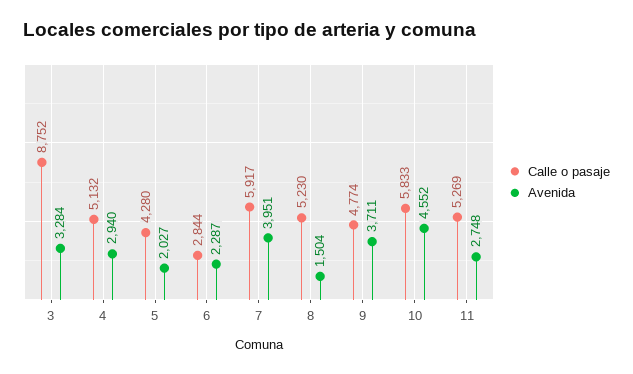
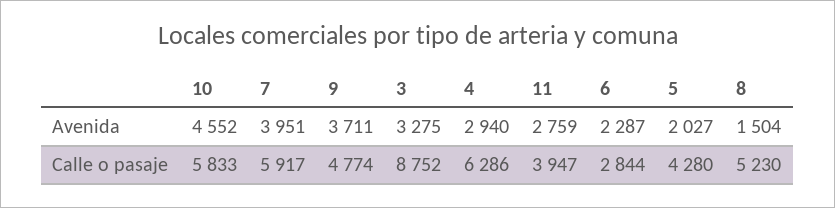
  {
    "Calle o pasaje": {
      "3": 8752,
-     "4": 5132,
+     "4": 6286,
      "5": 4280,
      "6": 2844,
      "7": 5917,
      "8": 5230,
      "9": 4774,
      "10": 5833,
-     "11": 5269
+     "11": 3947
    },
    "Avenida": {
-     "3": 3284,
+     "3": 3275,
      "4": 2940,
      "5": 2027,
      "6": 2287,
      "7": 3951,
      "8": 1504,
      "9": 3711,
      "10": 4552,
-     "11": 2748
+     "11": 2759
    }
  }

